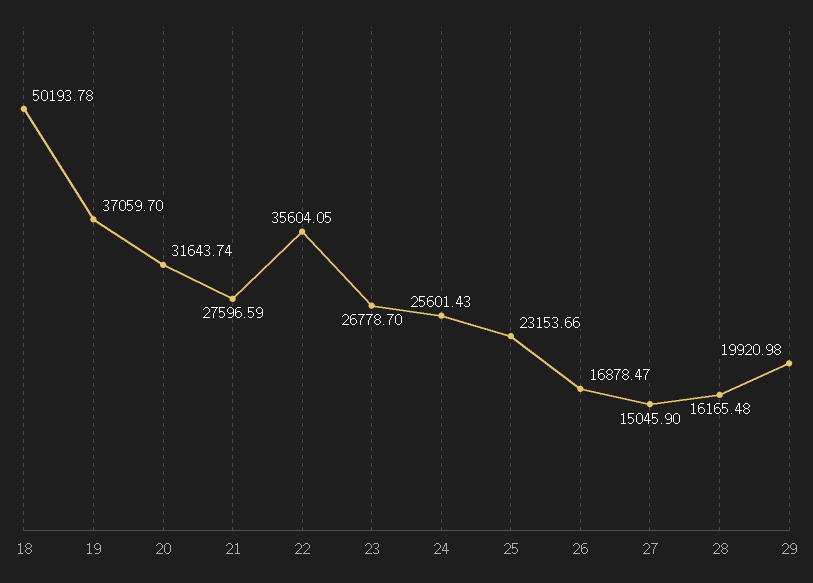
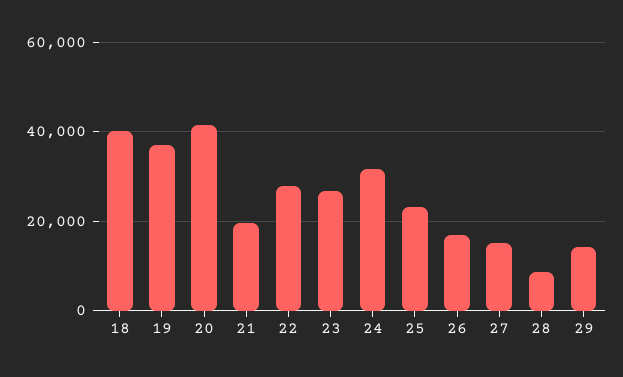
  {
-   "18": 50193.78,
+   "18": 40000,
    "19": 37059.7,
-   "20": 31643.74,
+   "20": 42000,
-   "21": 27596.59,
+   "21": 20000,
-   "22": 35604.05,
+   "22": 28000,
    "23": 26778.7,
-   "24": 25601.43,
+   "24": 32000,
    "25": 23153.66,
    "26": 16878.47,
    "27": 15045.9,
-   "28": 16165.48,
+   "28": 8000,
-   "29": 19920.98
+   "29": 14000
  }

